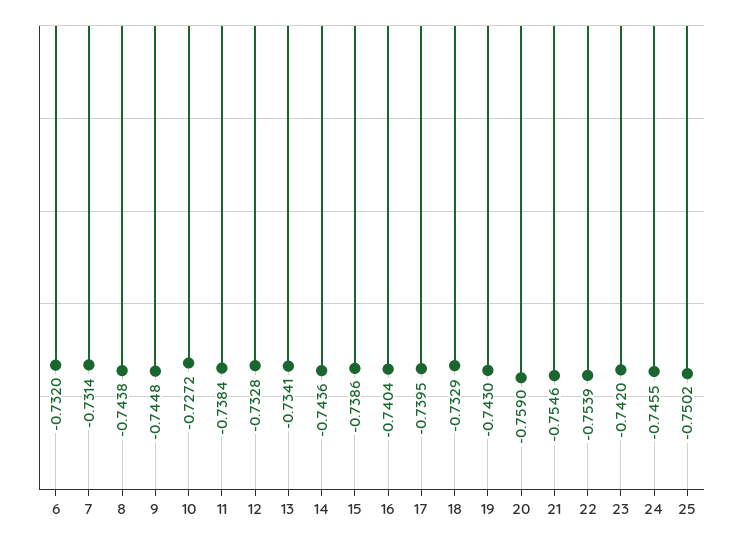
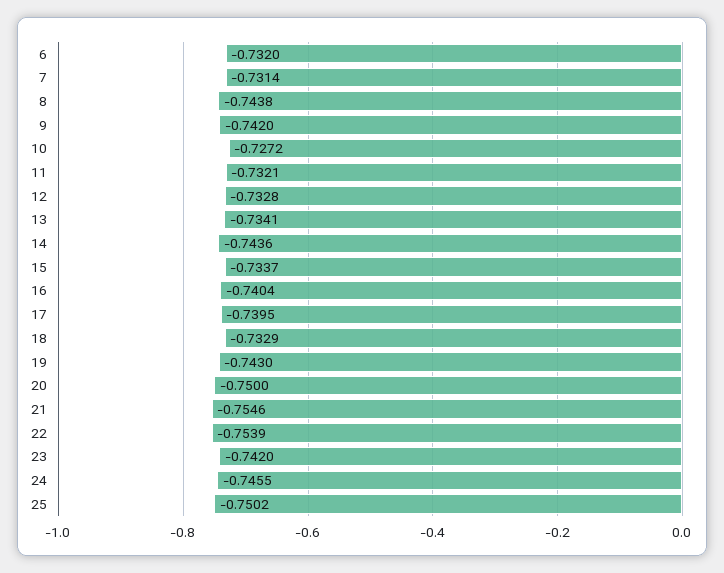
  {
    "6": -0.732,
    "7": -0.7314,
    "8": -0.7438,
-   "9": -0.7448,
+   "9": -0.742,
    "10": -0.7272,
-   "11": -0.7384,
+   "11": -0.7321,
    "12": -0.7328,
    "13": -0.7341,
    "14": -0.7436,
-   "15": -0.7386,
+   "15": -0.7337,
    "16": -0.7404,
    "17": -0.7395,
    "18": -0.7329,
    "19": -0.743,
-   "20": -0.759,
+   "20": -0.75,
    "21": -0.7546,
    "22": -0.7539,
    "23": -0.742,
    "24": -0.7455,
    "25": -0.7502
  }

